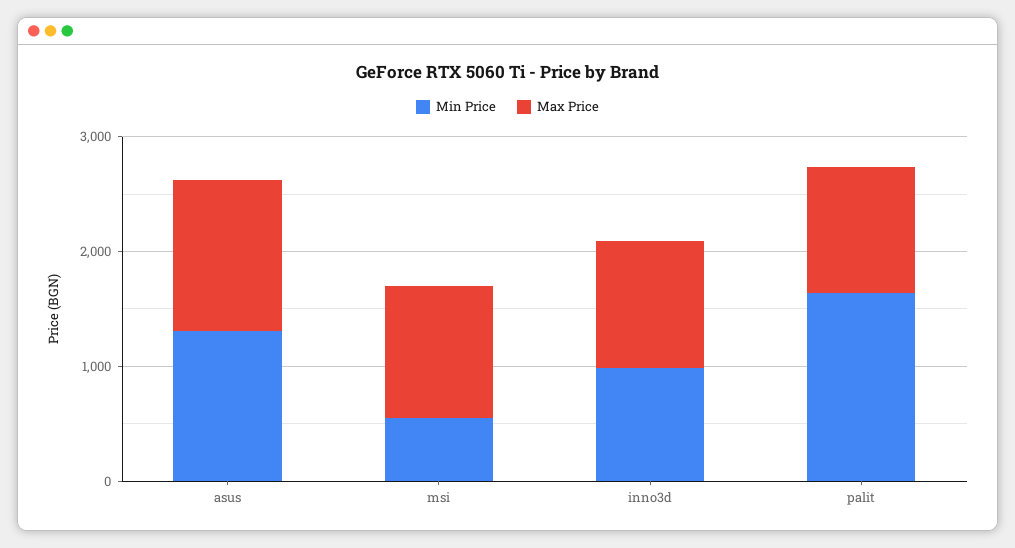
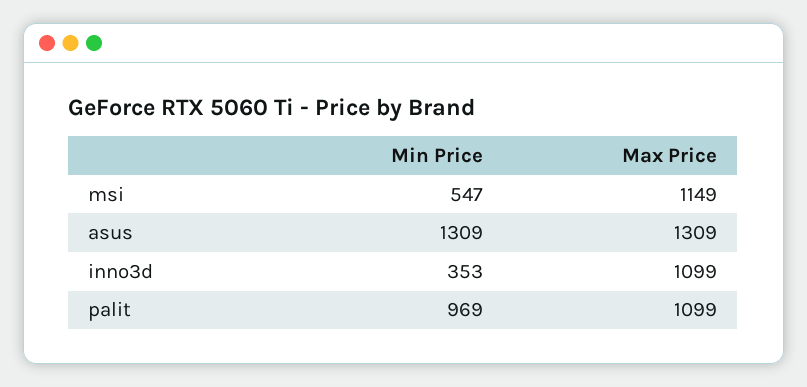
  {
    "Min Price": {
      "asus": 1309,
      "msi": 547,
-     "inno3d": 1000,
+     "inno3d": 353,
-     "palit": 1600
+     "palit": 969
    },
    "Max Price": {
      "asus": 1309,
      "msi": 1149,
      "inno3d": 1099,
      "palit": 1099
    }
  }

